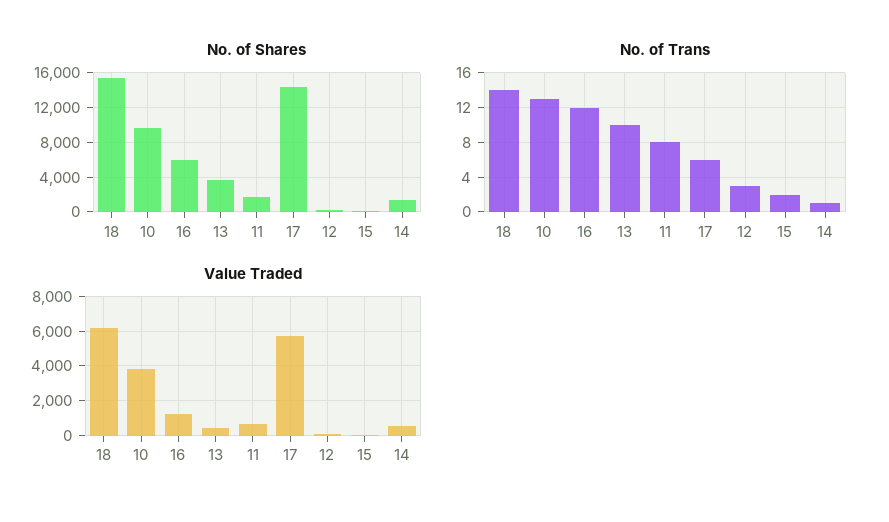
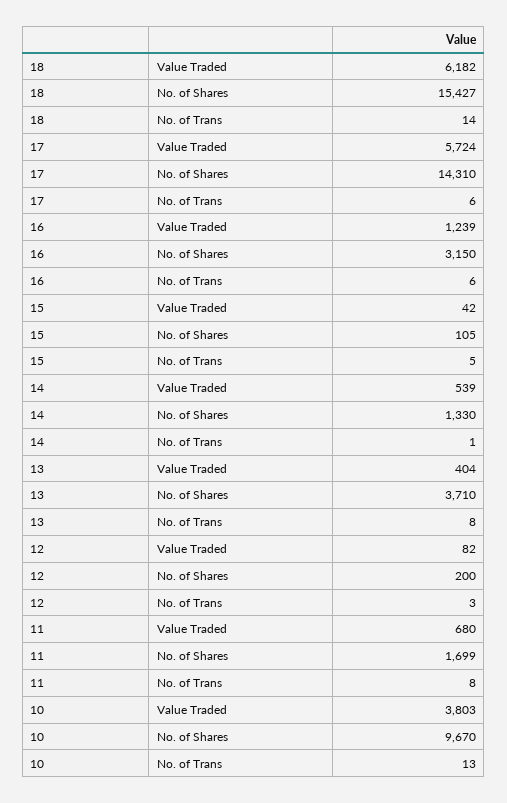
  {
    "No. of Shares": {
      "18": 15427,
      "10": 9670,
-     "16": 6000,
+     "16": 3150,
      "13": 3710,
      "11": 1699,
      "17": 14310,
      "12": 200,
      "15": 105,
      "14": 1330
    },
    "No. of Trans": {
      "18": 14,
      "10": 13,
-     "16": 12,
+     "16": 6,
-     "13": 10,
+     "13": 8,
      "11": 8,
      "17": 6,
      "12": 3,
-     "15": 2,
+     "15": 5,
      "14": 1
    },
    "Value Traded": {
      "18": 6182,
      "10": 3803,
      "16": 1239,
      "13": 404,
      "11": 680,
      "17": 5724,
      "12": 82,
      "15": 42,
      "14": 539
    }
  }

